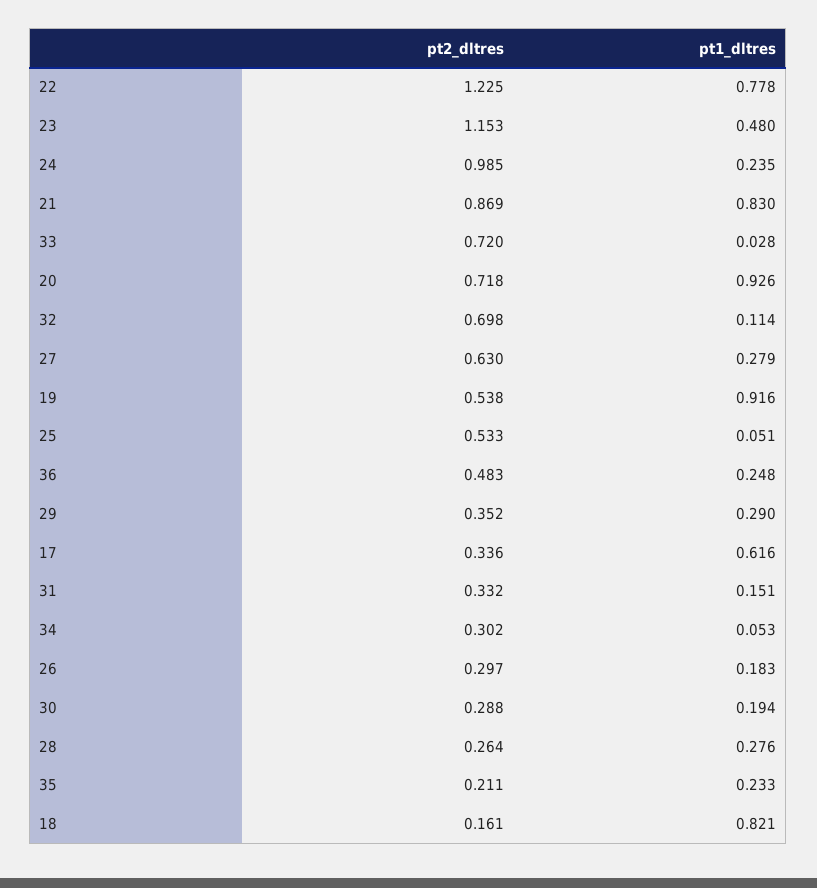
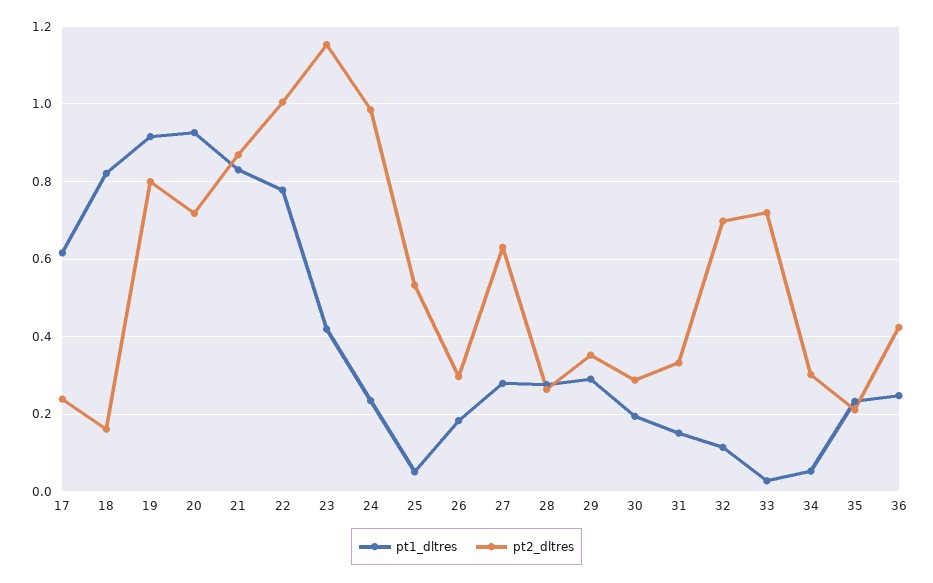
  {
    "pt2_dltres": {
-     "22": 1.225,
+     "22": 1,
      "23": 1.153,
      "24": 0.985,
      "21": 0.869,
      "33": 0.72,
      "20": 0.718,
      "32": 0.698,
      "27": 0.63,
-     "19": 0.538,
+     "19": 0.8,
      "25": 0.533,
-     "36": 0.483,
+     "36": 0.42,
      "29": 0.352,
-     "17": 0.336,
+     "17": 0.24,
      "31": 0.332,
      "34": 0.302,
      "26": 0.297,
      "30": 0.288,
      "28": 0.264,
      "35": 0.211,
      "18": 0.161
    },
    "pt1_dltres": {
      "22": 0.778,
-     "23": 0.48,
+     "23": 0.42,
      "24": 0.235,
      "21": 0.83,
      "33": 0.028,
      "20": 0.926,
      "32": 0.114,
      "27": 0.279,
      "19": 0.916,
      "25": 0.051,
      "36": 0.248,
      "29": 0.29,
      "17": 0.616,
      "31": 0.151,
      "34": 0.053,
      "26": 0.183,
      "30": 0.194,
      "28": 0.276,
      "35": 0.233,
      "18": 0.821
    }
  }

